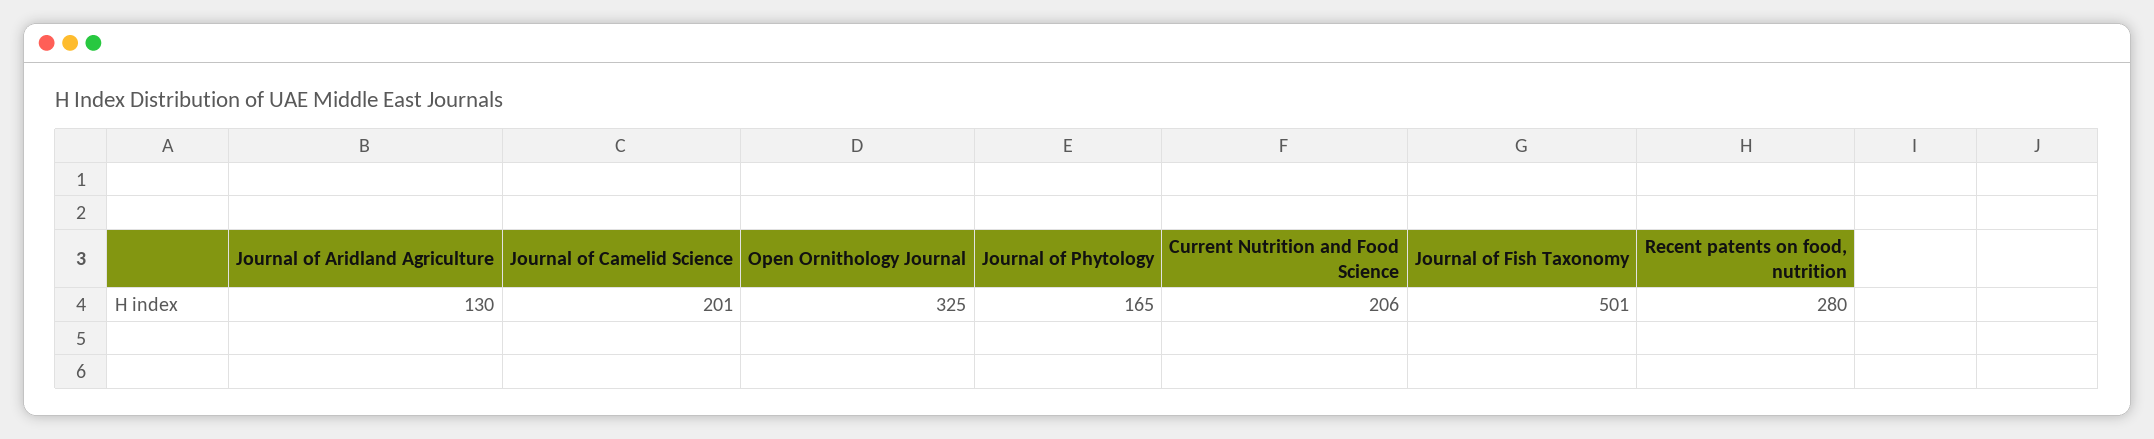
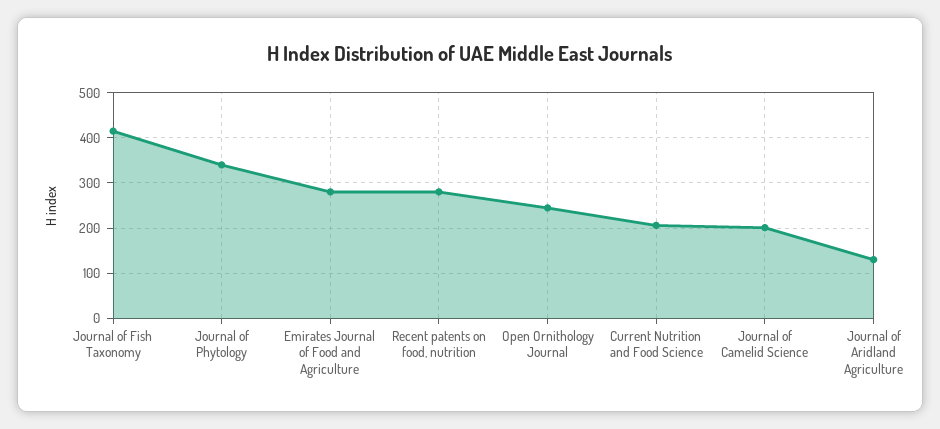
  {
    "Journal of Aridland Agriculture": 130,
    "Journal of Camelid Science": 201,
-   "Open Ornithology Journal": 325,
+   "Open Ornithology Journal": 240,
-   "Journal of Phytology": 165,
+   "Journal of Phytology": 340,
    "Current Nutrition and Food Science": 206,
-   "Journal of Fish Taxonomy": 501,
+   "Journal of Fish Taxonomy": 420,
-   "Recent patents on food, nutrition": 280
+   "Recent patents on food, nutrition": 280,
+   "Emirates Journal of Food and Agriculture": 280
  }

